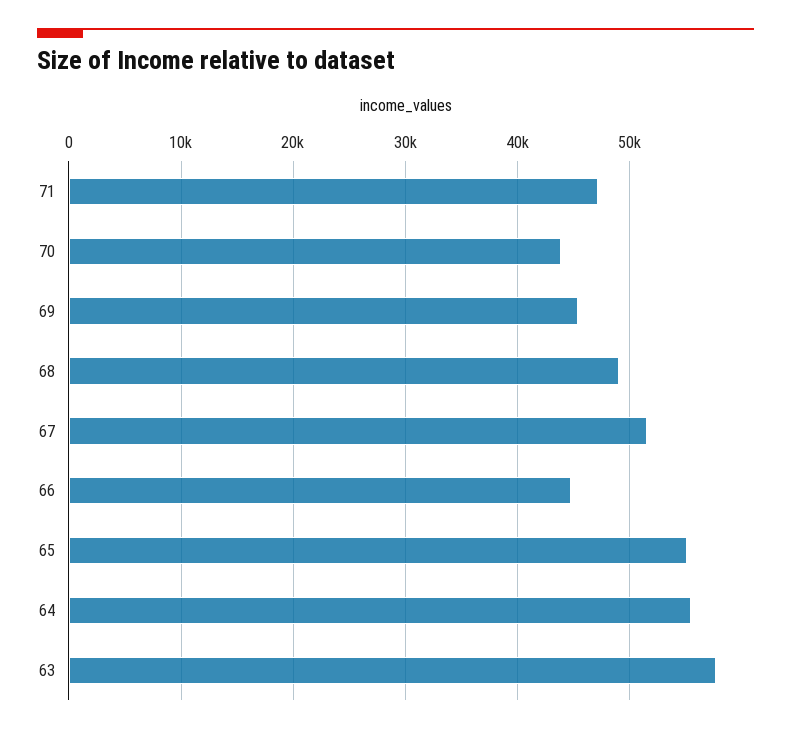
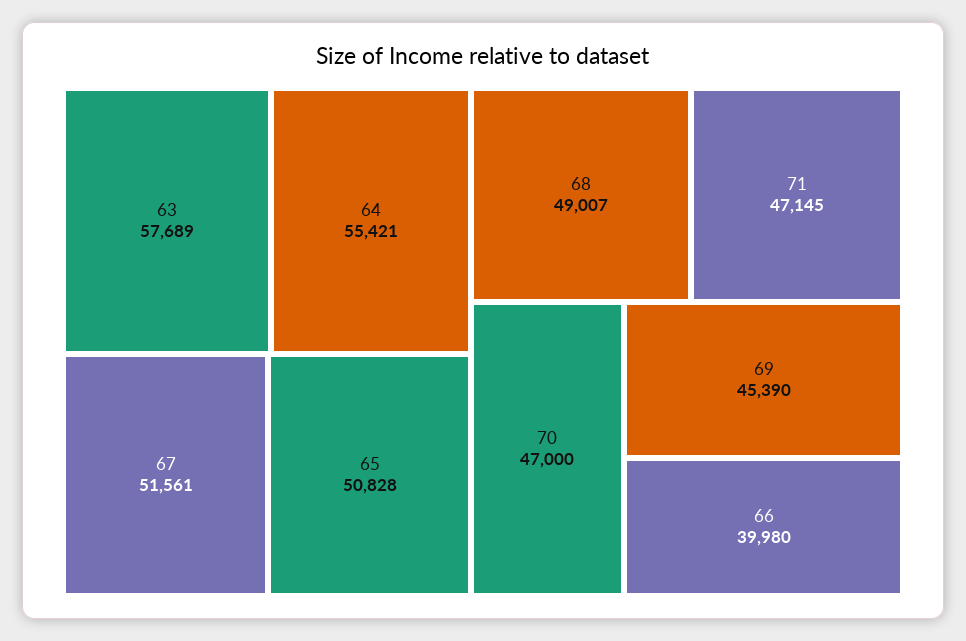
  {
    "71": 47145,
-   "70": 44000,
+   "70": 47000,
    "69": 45390,
    "68": 49007,
    "67": 51561,
-   "66": 45000,
+   "66": 39980,
-   "65": 55000,
+   "65": 50828,
    "64": 55421,
    "63": 57689
  }

